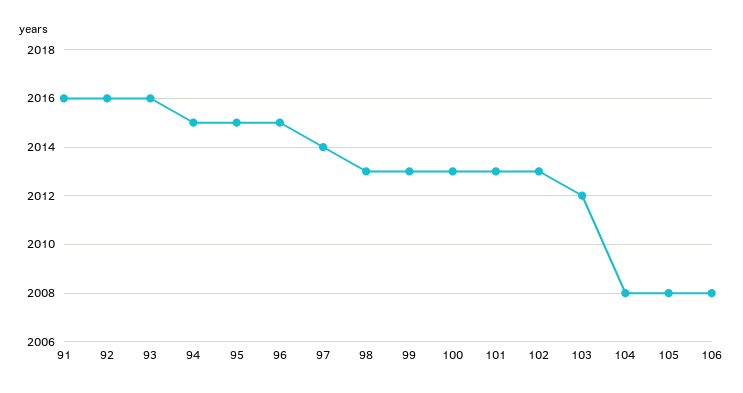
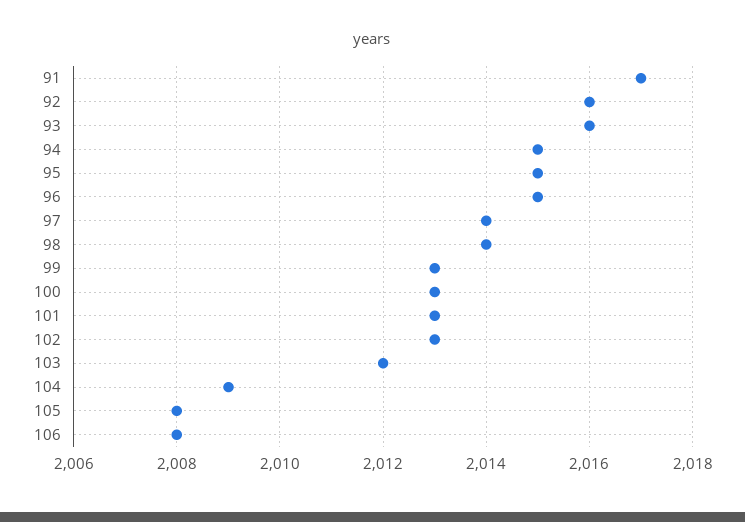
  {
-   "91": 2016,
+   "91": 2017,
    "92": 2016,
    "93": 2016,
    "94": 2015,
    "95": 2015,
    "96": 2015,
    "97": 2014,
-   "98": 2013,
+   "98": 2014,
    "99": 2013,
    "100": 2013,
    "101": 2013,
    "102": 2013,
    "103": 2012,
-   "104": 2008,
+   "104": 2009,
    "105": 2008,
    "106": 2008
  }

